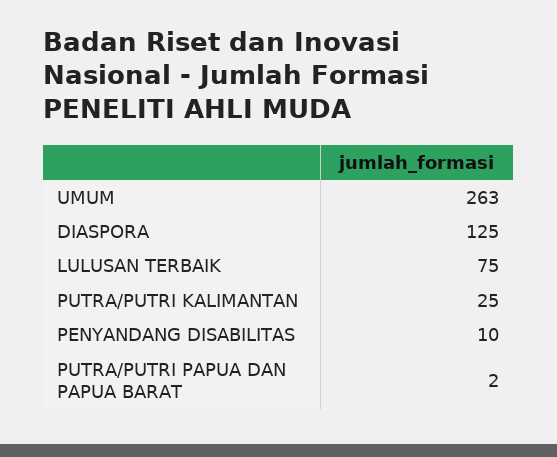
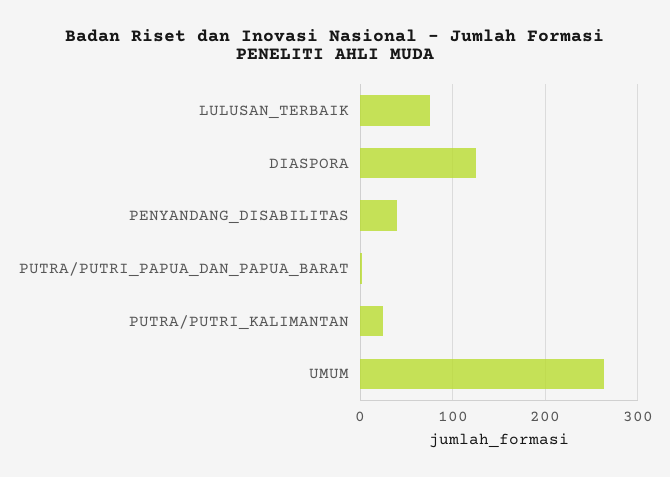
  {
    "UMUM": 263,
    "DIASPORA": 125,
    "LULUSAN TERBAIK": 75,
    "PUTRA/PUTRI KALIMANTAN": 25,
-   "PENYANDANG DISABILITAS": 10,
+   "PENYANDANG DISABILITAS": 40,
    "PUTRA/PUTRI PAPUA DAN PAPUA BARAT": 2
  }

